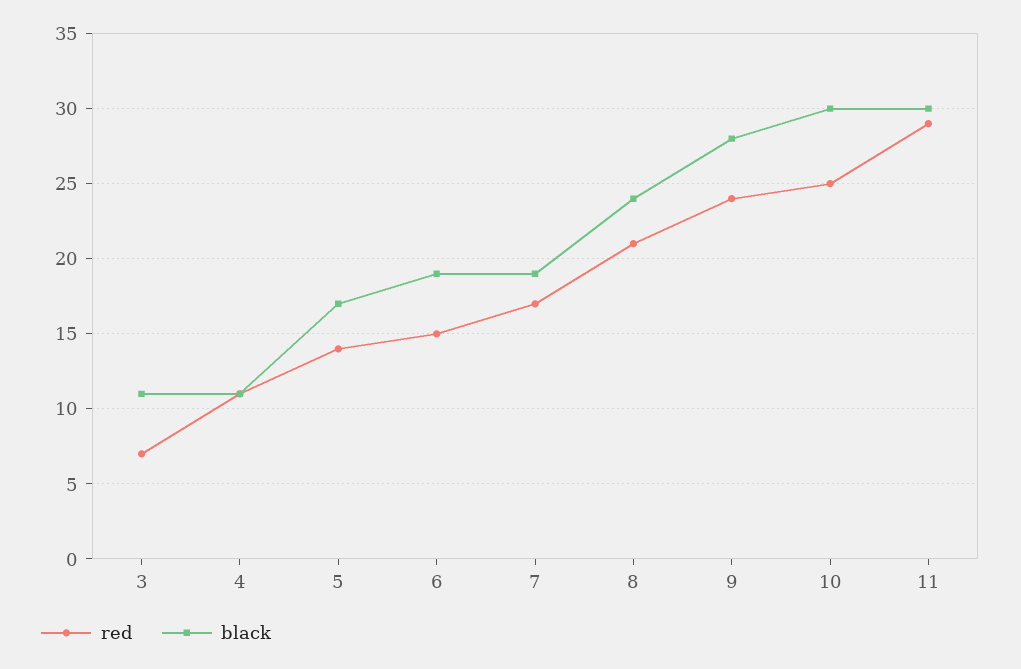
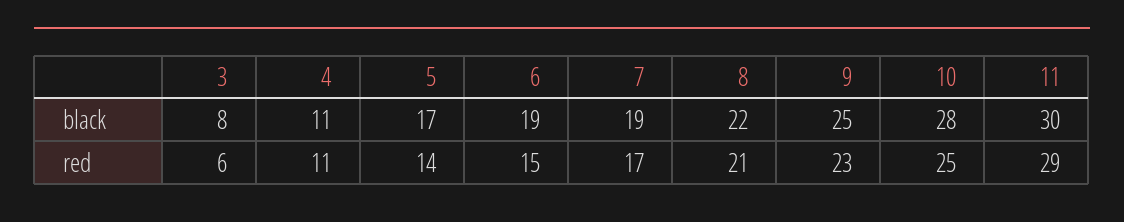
  {
    "red": {
-     "3": 7,
+     "3": 6,
      "4": 11,
      "5": 14,
      "6": 15,
      "7": 17,
      "8": 21,
-     "9": 24,
+     "9": 23,
      "10": 25,
      "11": 29
    },
    "black": {
-     "3": 11,
+     "3": 8,
      "4": 11,
      "5": 17,
      "6": 19,
      "7": 19,
-     "8": 24,
+     "8": 22,
-     "9": 28,
+     "9": 25,
-     "10": 30,
+     "10": 28,
      "11": 30
    }
  }

